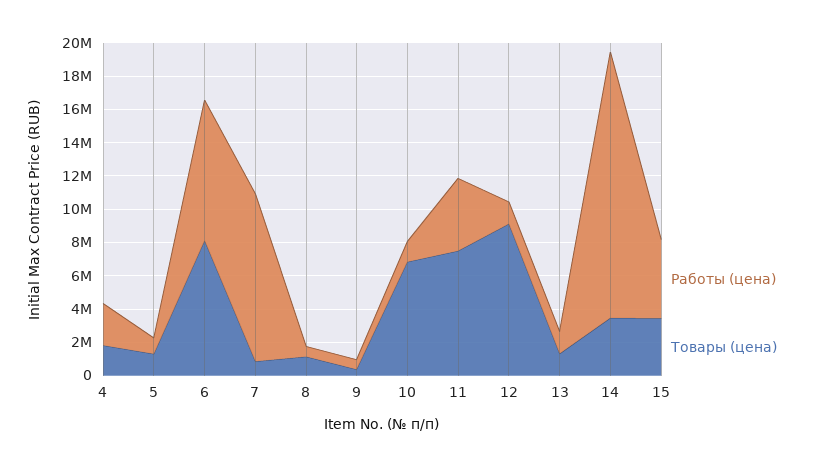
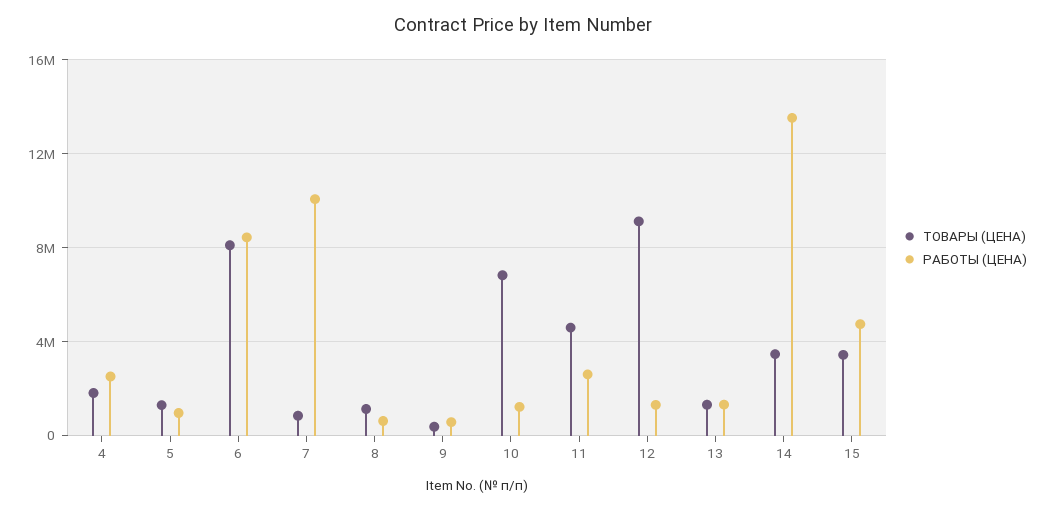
  {
    "Работы (цена)": {
      "4": 2500000,
      "5": 1000000,
      "6": 8500000,
      "7": 10000000,
      "8": 500000,
      "9": 500000,
      "10": 1000000,
-     "11": 4500000,
+     "11": 2500000,
      "12": 1500000,
      "13": 1500000,
-     "14": 16000000,
+     "14": 13500000,
      "15": 5000000
    },
    "Товары (цена)": {
      "4": 2000000,
      "5": 1500000,
      "6": 8000000,
      "7": 1000000,
      "8": 1000000,
      "9": 500000,
      "10": 7000000,
-     "11": 7500000,
+     "11": 4500000,
      "12": 9000000,
      "13": 1500000,
      "14": 3500000,
      "15": 3500000
    }
  }

